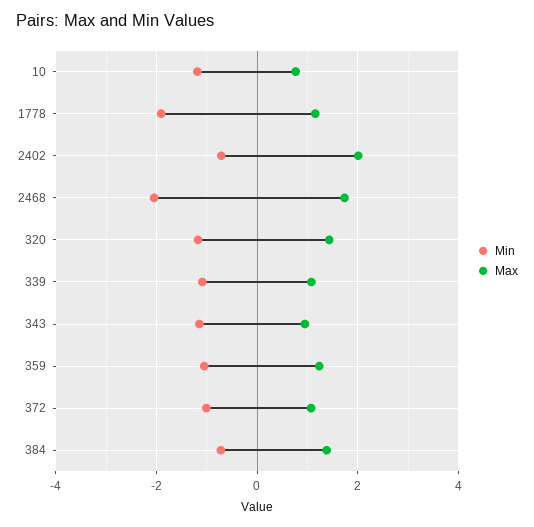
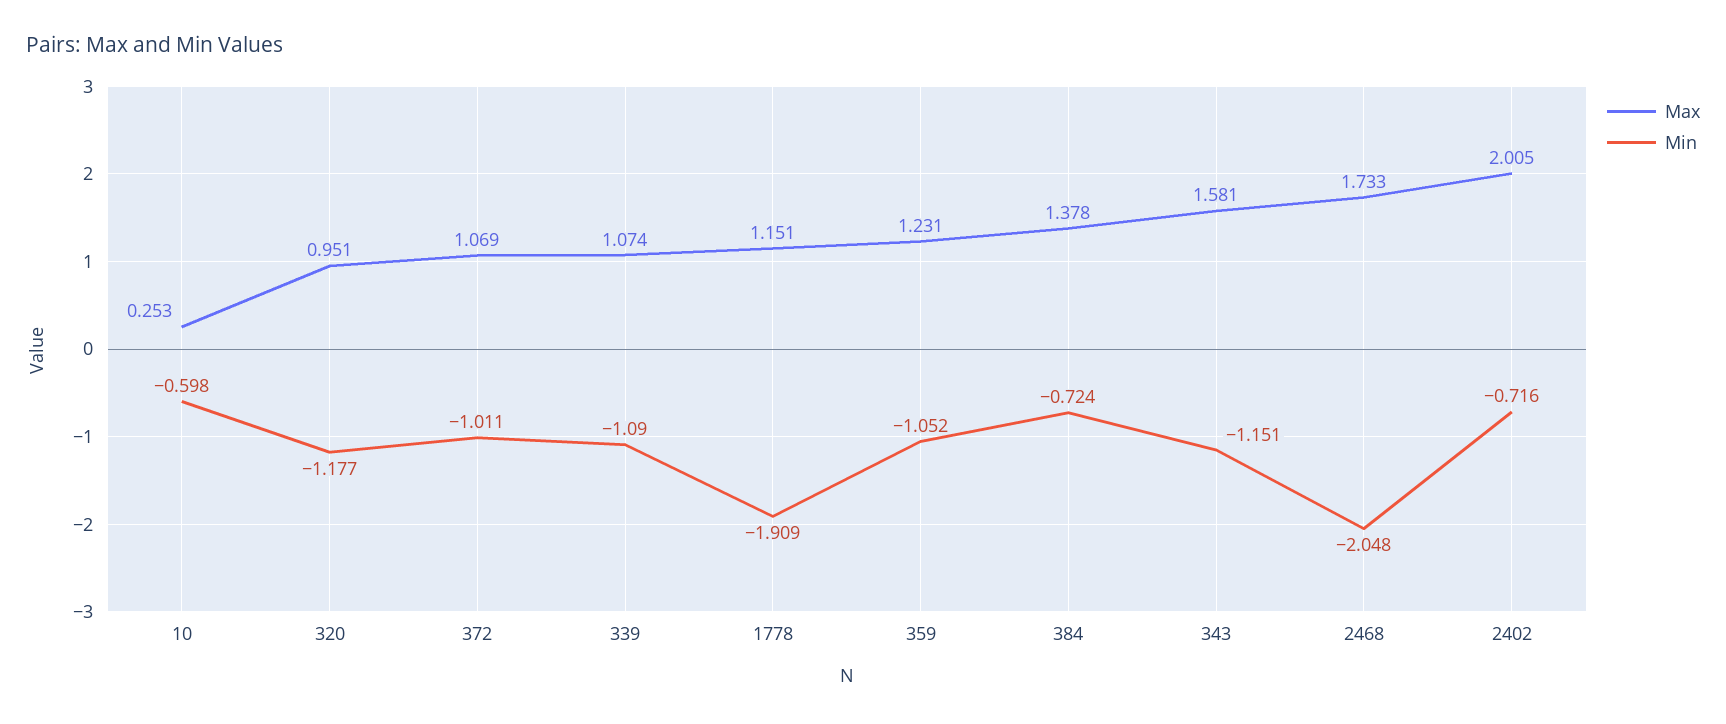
  {
    "Min": {
-     "10": -1.2,
+     "10": -0.598,
      "1778": -1.909,
      "2402": -0.716,
      "2468": -2.048,
      "320": -1.177,
      "339": -1.09,
      "343": -1.151,
      "359": -1.052,
      "372": -1.011,
      "384": -0.724
    },
    "Max": {
-     "10": 0.8,
+     "10": 0.253,
      "1778": 1.151,
      "2402": 2.005,
      "2468": 1.733,
-     "320": 1.4,
+     "320": 0.951,
      "339": 1.074,
-     "343": 1,
+     "343": 1.581,
      "359": 1.231,
      "372": 1.069,
      "384": 1.378
    }
  }

